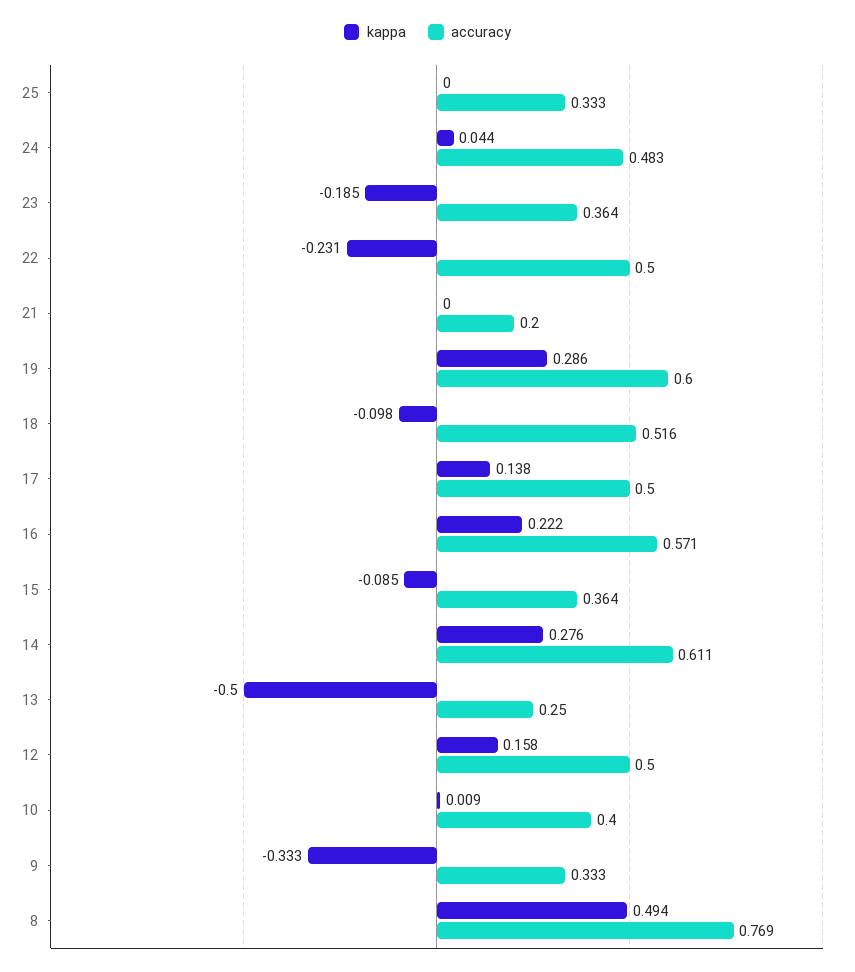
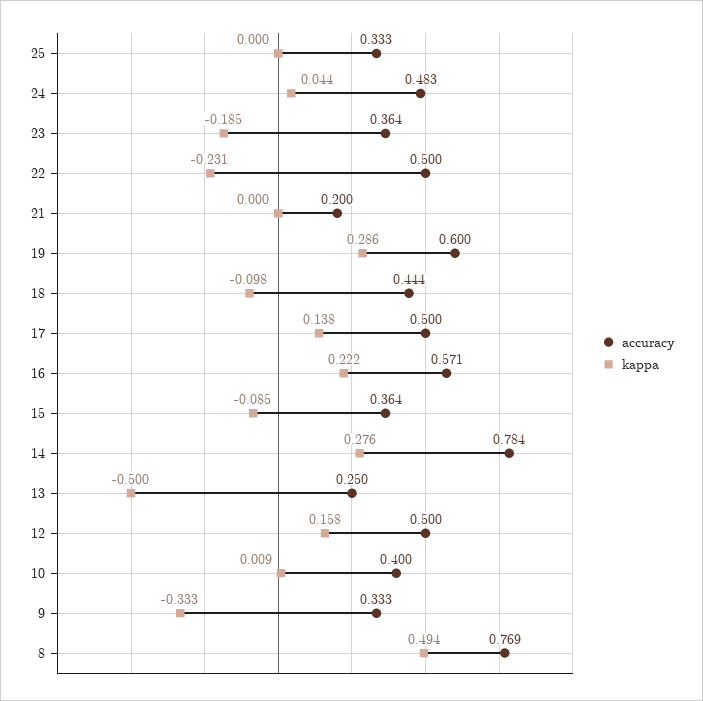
  {
    "kappa": {
      "25": 0,
      "24": 0.044,
      "23": -0.185,
      "22": -0.231,
      "21": 0,
      "19": 0.286,
      "18": -0.098,
      "17": 0.138,
      "16": 0.222,
      "15": -0.085,
      "14": 0.276,
      "13": -0.5,
      "12": 0.158,
      "10": 0.009,
      "9": -0.333,
      "8": 0.494
    },
    "accuracy": {
      "25": 0.333,
      "24": 0.483,
      "23": 0.364,
      "22": 0.5,
      "21": 0.2,
      "19": 0.6,
-     "18": 0.516,
+     "18": 0.444,
      "17": 0.5,
      "16": 0.571,
      "15": 0.364,
-     "14": 0.611,
+     "14": 0.784,
      "13": 0.25,
      "12": 0.5,
      "10": 0.4,
      "9": 0.333,
      "8": 0.769
    }
  }

